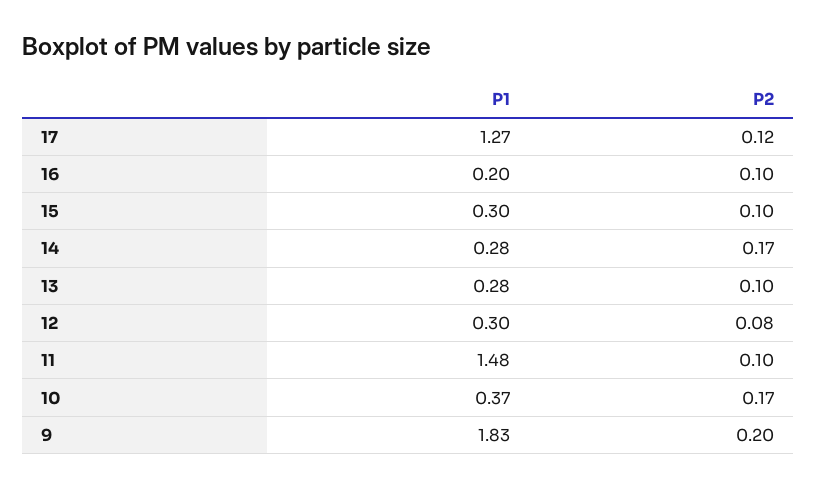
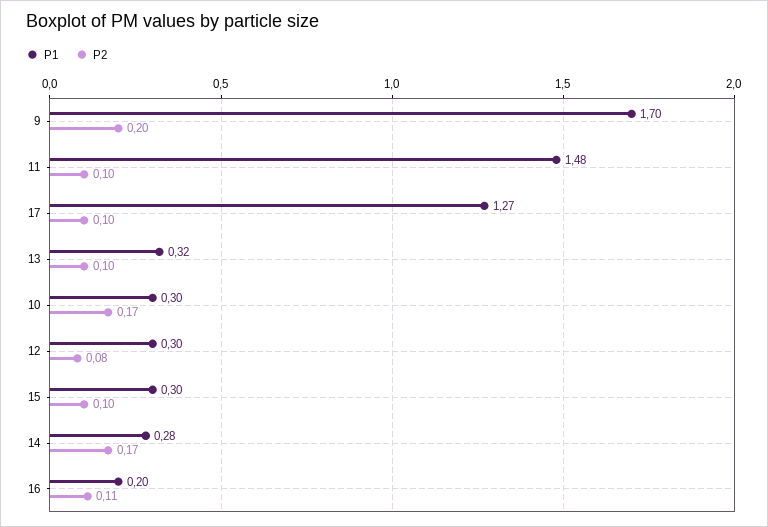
  {
    "P1": {
      "17": 1.27,
      "16": 0.2,
      "15": 0.3,
      "14": 0.28,
-     "13": 0.28,
+     "13": 0.32,
      "12": 0.3,
      "11": 1.48,
-     "10": 0.37,
+     "10": 0.3,
-     "9": 1.83
+     "9": 1.7
    },
    "P2": {
-     "17": 0.12,
+     "17": 0.1,
-     "16": 0.1,
+     "16": 0.11,
      "15": 0.1,
      "14": 0.17,
      "13": 0.1,
      "12": 0.08,
      "11": 0.1,
      "10": 0.17,
      "9": 0.2
    }
  }

